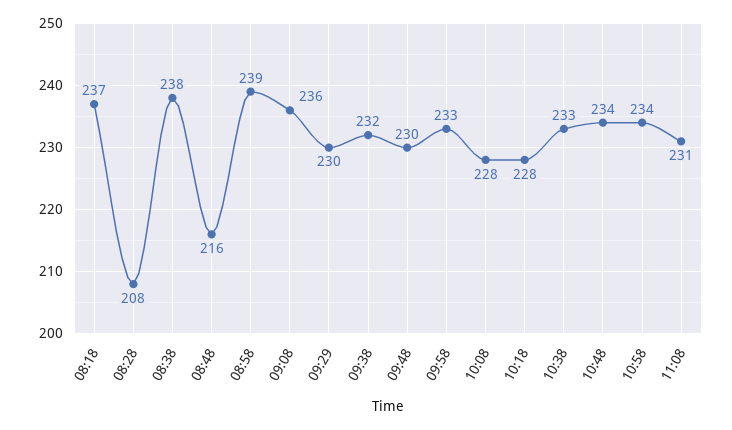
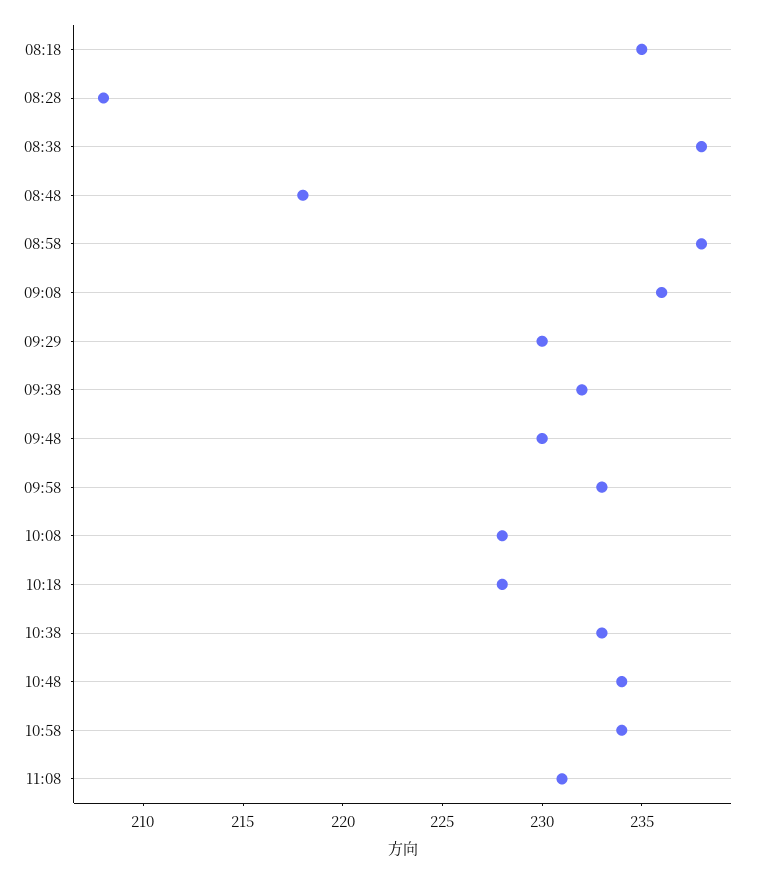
  {
-   "08:18": 237,
+   "08:18": 235,
    "08:28": 208,
    "08:38": 238,
-   "08:48": 216,
+   "08:48": 218,
-   "08:58": 239,
+   "08:58": 238,
    "09:08": 236,
    "09:29": 230,
    "09:38": 232,
    "09:48": 230,
    "09:58": 233,
    "10:08": 228,
    "10:18": 228,
    "10:38": 233,
    "10:48": 234,
    "10:58": 234,
    "11:08": 231
  }

